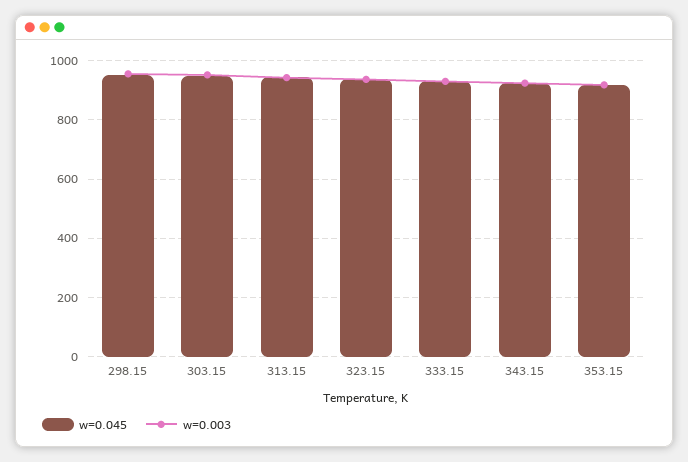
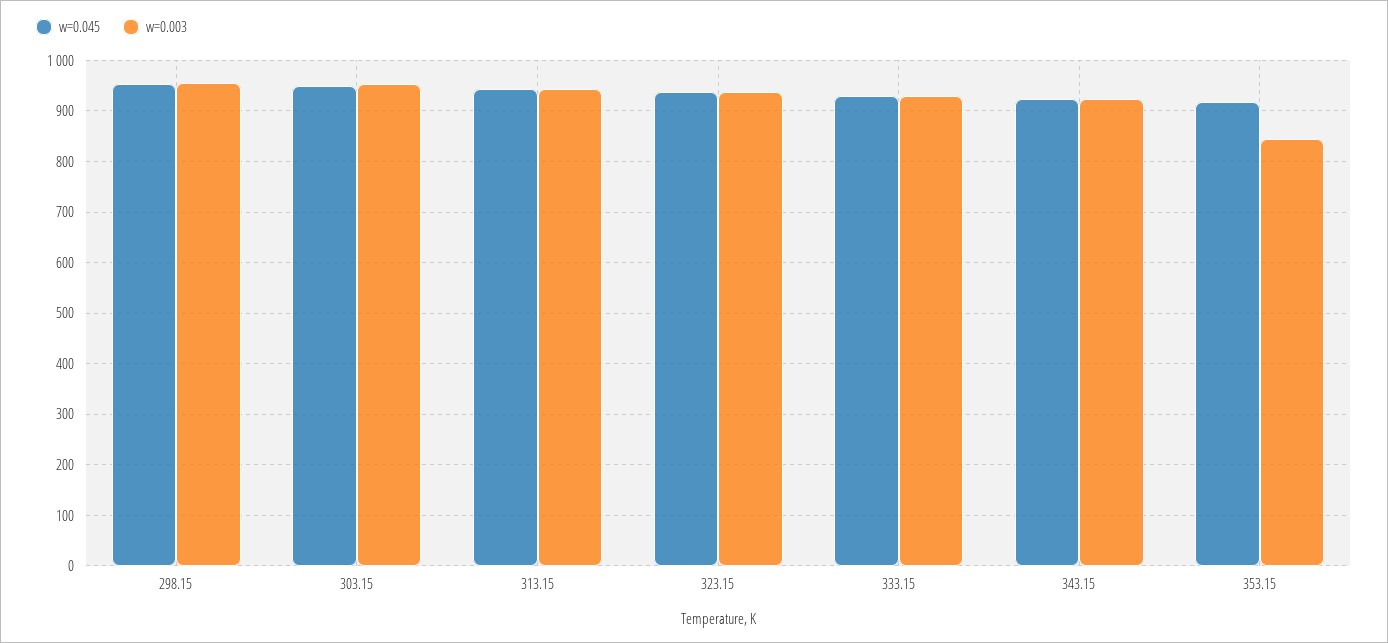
  {
    "w=0.045": {
      "298.15": 960,
      "303.15": 960,
      "313.15": 940,
      "323.15": 940,
      "333.15": 940,
      "343.15": 920,
      "353.15": 920
    },
    "w=0.003": {
      "298.15": 960,
      "303.15": 960,
      "313.15": 940,
      "323.15": 940,
      "333.15": 940,
      "343.15": 920,
-     "353.15": 925
+     "353.15": 840
    }
  }

